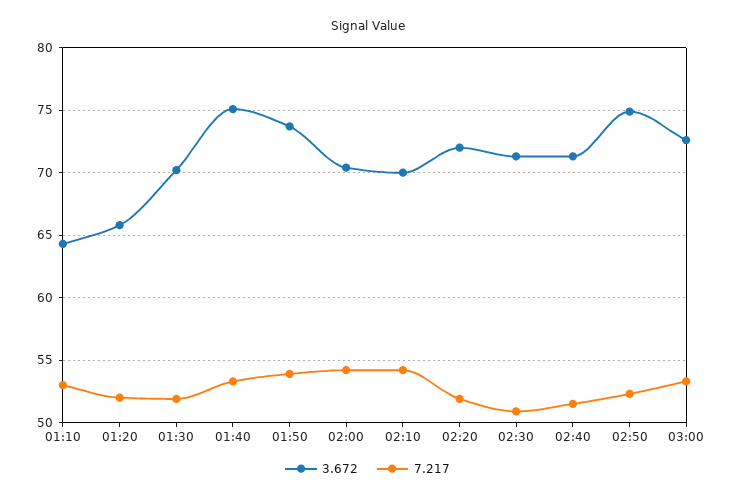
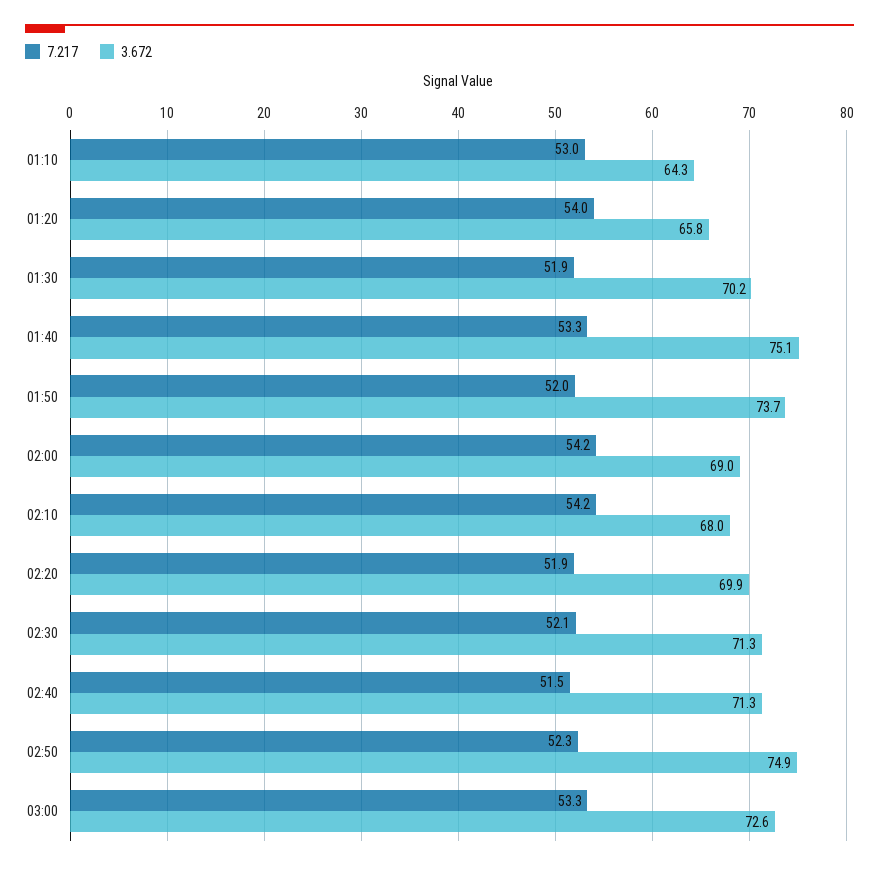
  {
    "3.672": {
      "01:10": 64.3,
      "01:20": 65.8,
      "01:30": 70.2,
      "01:40": 75.1,
      "01:50": 73.7,
-     "02:00": 70.5,
+     "02:00": 69,
-     "02:10": 70,
+     "02:10": 68,
-     "02:20": 72,
+     "02:20": 69.9,
      "02:30": 71.3,
      "02:40": 71.3,
      "02:50": 74.9,
      "03:00": 72.6
    },
    "7.217": {
      "01:10": 53,
-     "01:20": 52,
+     "01:20": 54,
      "01:30": 51.9,
      "01:40": 53.3,
-     "01:50": 54,
+     "01:50": 52,
      "02:00": 54.2,
      "02:10": 54.2,
      "02:20": 51.9,
-     "02:30": 51,
+     "02:30": 52.1,
      "02:40": 51.5,
      "02:50": 52.3,
      "03:00": 53.3
    }
  }

